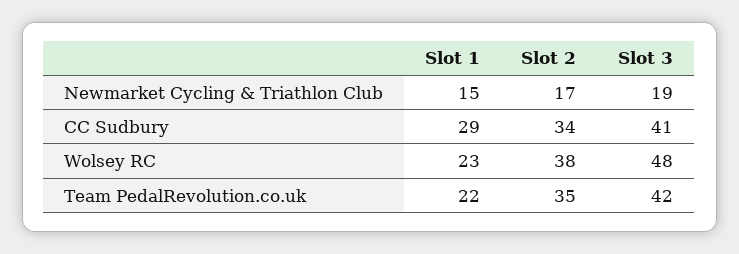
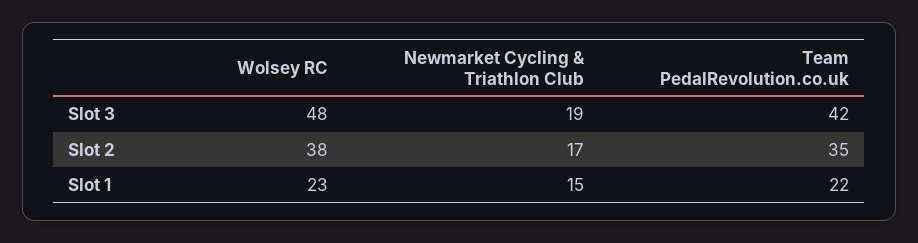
  {
    "Slot 1": {
      "Newmarket Cycling & Triathlon Club": 15,
-     "CC Sudbury": 29,
      "Wolsey RC": 23,
      "Team PedalRevolution.co.uk": 22
    },
    "Slot 2": {
      "Newmarket Cycling & Triathlon Club": 17,
-     "CC Sudbury": 34,
      "Wolsey RC": 38,
      "Team PedalRevolution.co.uk": 35
    },
    "Slot 3": {
      "Newmarket Cycling & Triathlon Club": 19,
-     "CC Sudbury": 41,
      "Wolsey RC": 48,
      "Team PedalRevolution.co.uk": 42
    }
  }

